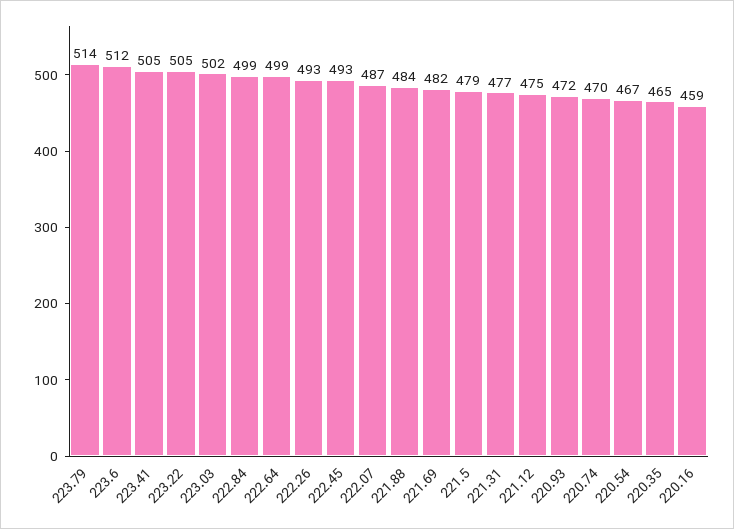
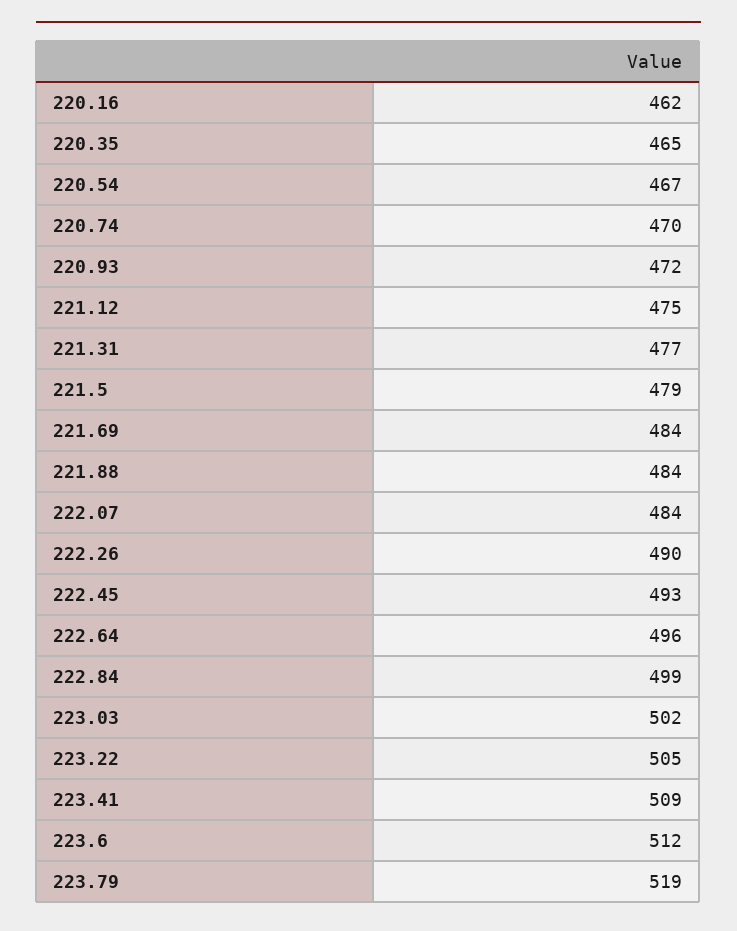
  {
-   "223.79": 514,
+   "223.79": 519,
    "223.6": 512,
-   "223.41": 505,
+   "223.41": 509,
    "223.22": 505,
    "223.03": 502,
    "222.84": 499,
-   "222.64": 499,
+   "222.64": 496,
-   "222.26": 493,
+   "222.26": 490,
    "222.45": 493,
-   "222.07": 487,
+   "222.07": 484,
    "221.88": 484,
-   "221.69": 482,
+   "221.69": 484,
    "221.5": 479,
    "221.31": 477,
    "221.12": 475,
    "220.93": 472,
    "220.74": 470,
    "220.54": 467,
    "220.35": 465,
-   "220.16": 459
+   "220.16": 462
  }

